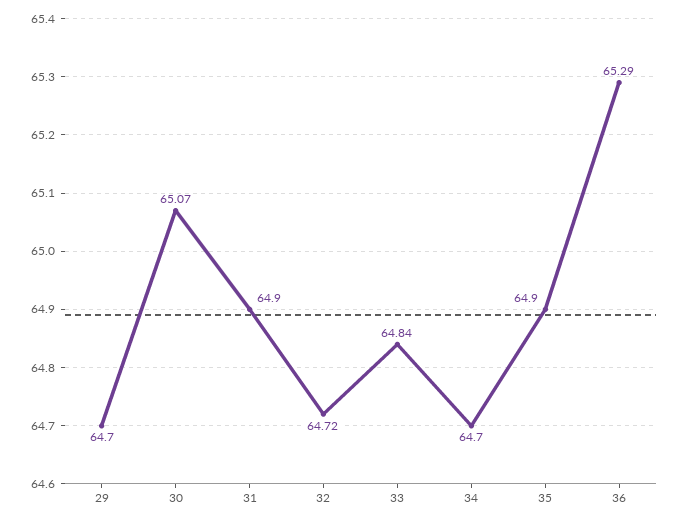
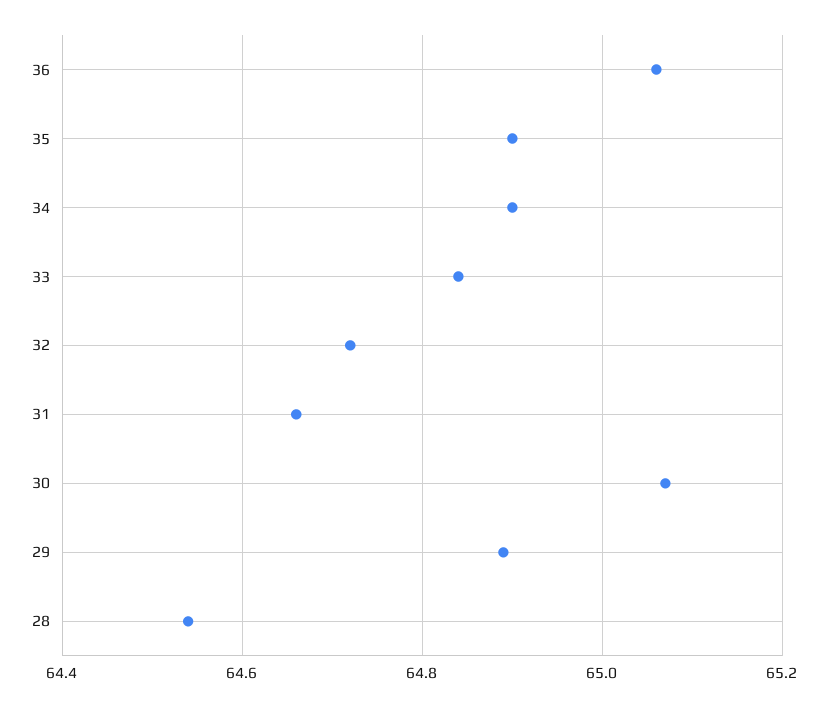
  {
-   "29": 64.7,
+   "29": 64.9,
    "30": 65.07,
-   "31": 64.9,
+   "31": 64.65,
    "32": 64.72,
    "33": 64.84,
-   "34": 64.7,
+   "34": 64.9,
    "35": 64.9,
-   "36": 65.29
+   "36": 65.05,
+   "28": 64.55
  }

